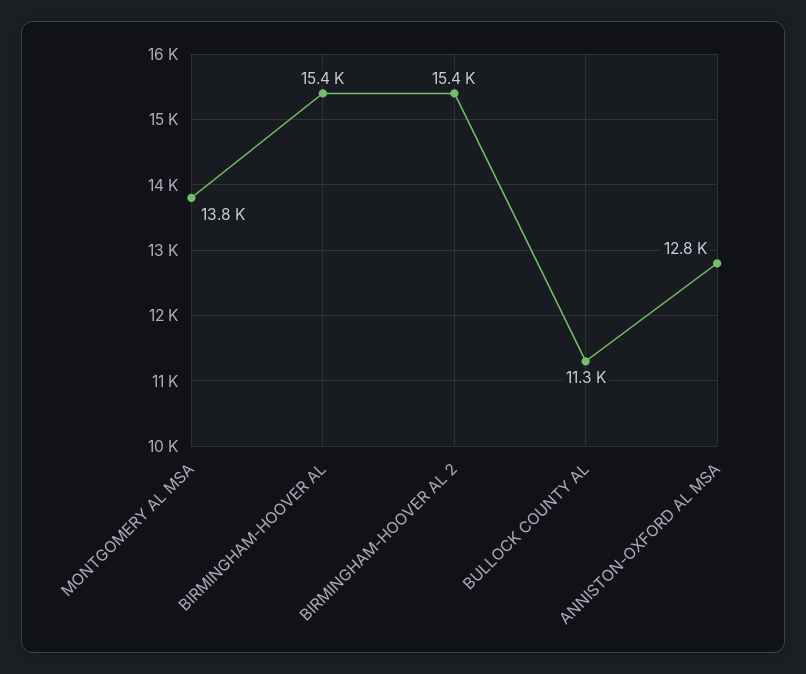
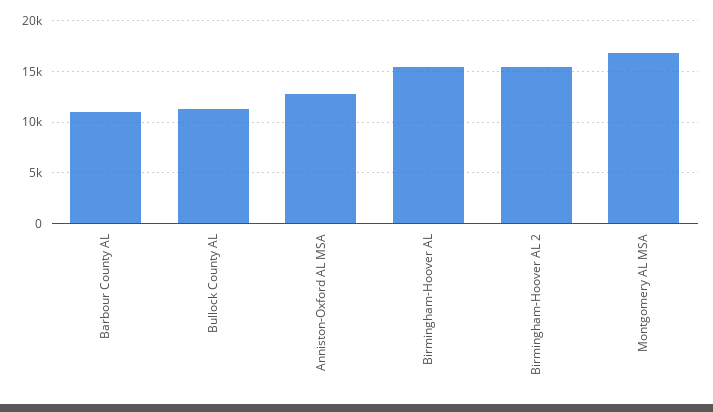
  {
-   "MONTGOMERY AL MSA": 13800,
+   "MONTGOMERY AL MSA": 17000,
    "BIRMINGHAM-HOOVER AL": 15400,
    "BIRMINGHAM-HOOVER AL 2": 15400,
    "BULLOCK COUNTY AL": 11300,
-   "ANNISTON-OXFORD AL MSA": 12800
+   "ANNISTON-OXFORD AL MSA": 12800,
+   "Barbour County AL": 11000
  }

